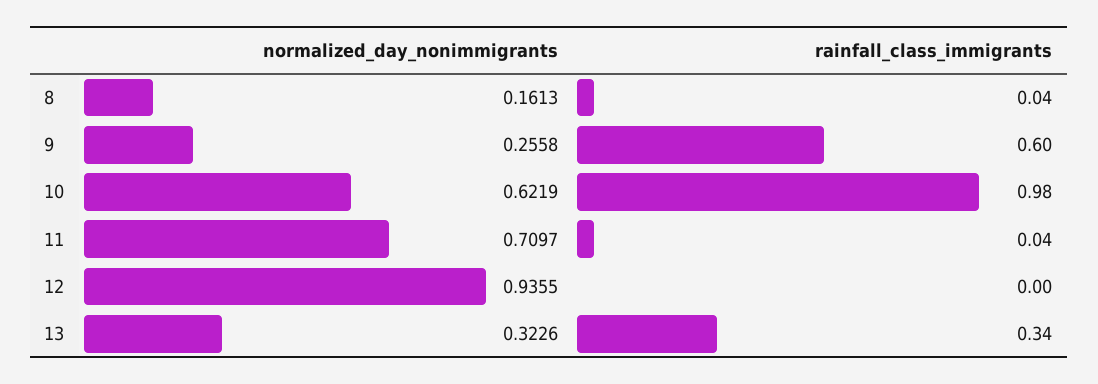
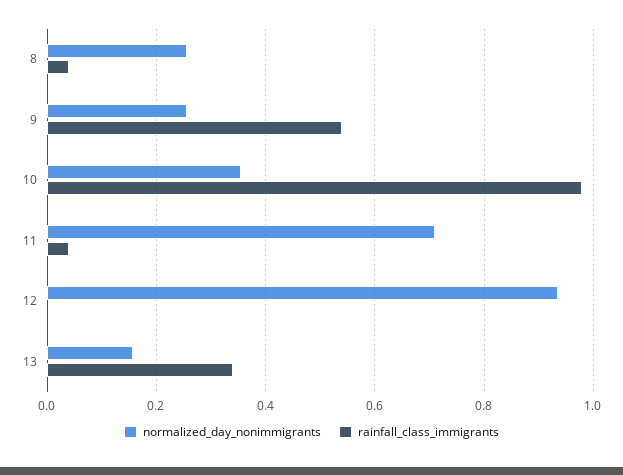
  {
    "normalized_day_nonimmigrants": {
-     "8": 0.1613,
+     "8": 0.26,
      "9": 0.2558,
-     "10": 0.6219,
+     "10": 0.36,
      "11": 0.7097,
      "12": 0.9355,
-     "13": 0.3226
+     "13": 0.16
    },
    "rainfall_class_immigrants": {
      "8": 0.04,
-     "9": 0.6,
+     "9": 0.54,
      "10": 0.98,
      "11": 0.04,
      "12": 0,
      "13": 0.34
    }
  }

